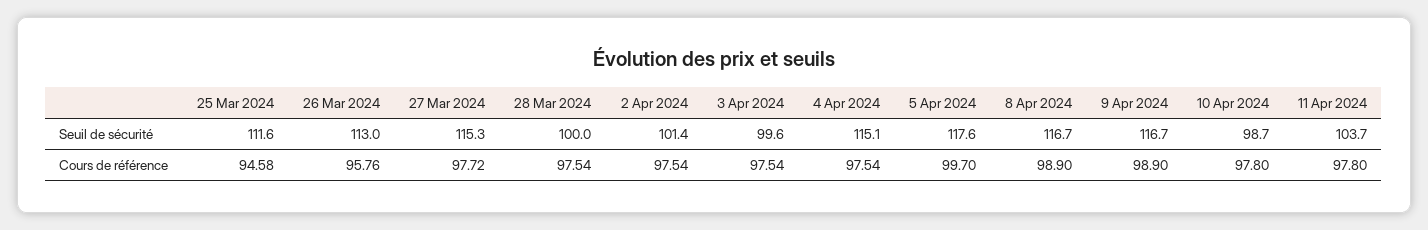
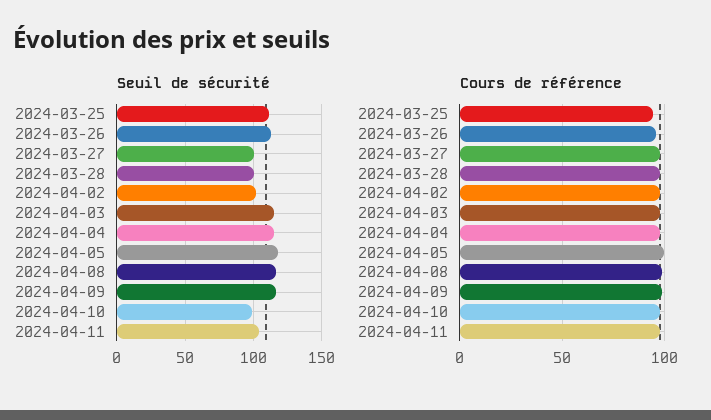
  {
    "Seuil de sécurité": {
      "25 Mar 2024": 111.6,
      "26 Mar 2024": 113,
-     "27 Mar 2024": 115.3,
+     "27 Mar 2024": 100,
      "28 Mar 2024": 100,
      "2 Apr 2024": 101.4,
-     "3 Apr 2024": 99.6,
+     "3 Apr 2024": 115,
      "4 Apr 2024": 115.1,
      "5 Apr 2024": 117.6,
      "8 Apr 2024": 116.7,
      "9 Apr 2024": 116.7,
      "10 Apr 2024": 98.7,
      "11 Apr 2024": 103.7
    },
    "Cours de référence": {
      "25 Mar 2024": 94.58,
      "26 Mar 2024": 95.76,
      "27 Mar 2024": 97.72,
      "28 Mar 2024": 97.54,
      "2 Apr 2024": 97.54,
      "3 Apr 2024": 97.54,
      "4 Apr 2024": 97.54,
      "5 Apr 2024": 99.7,
      "8 Apr 2024": 98.9,
      "9 Apr 2024": 98.9,
      "10 Apr 2024": 97.8,
      "11 Apr 2024": 97.8
    }
  }

